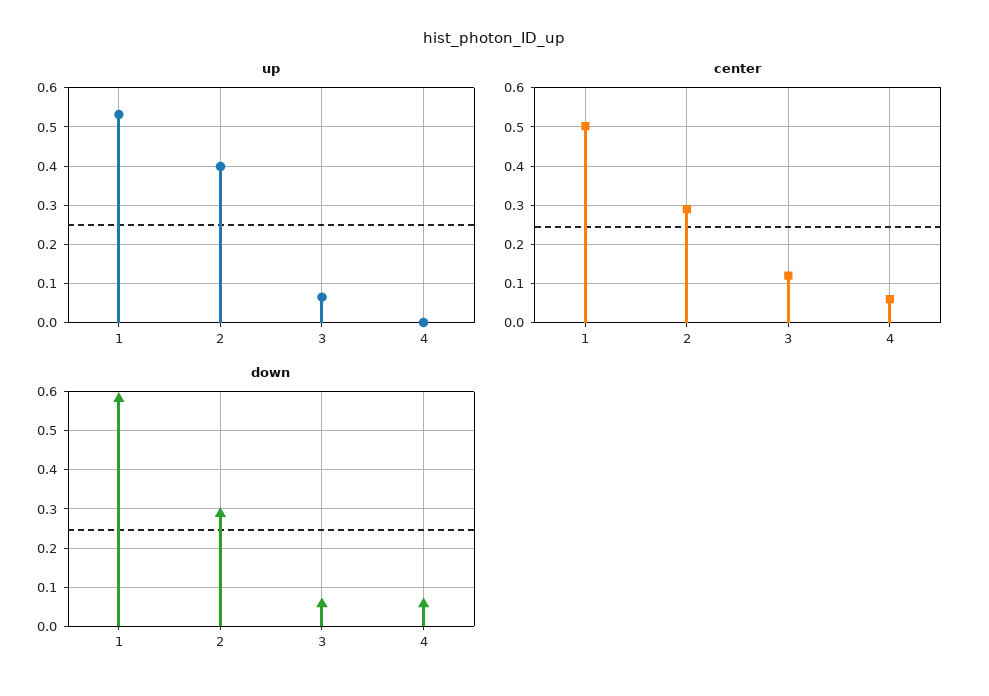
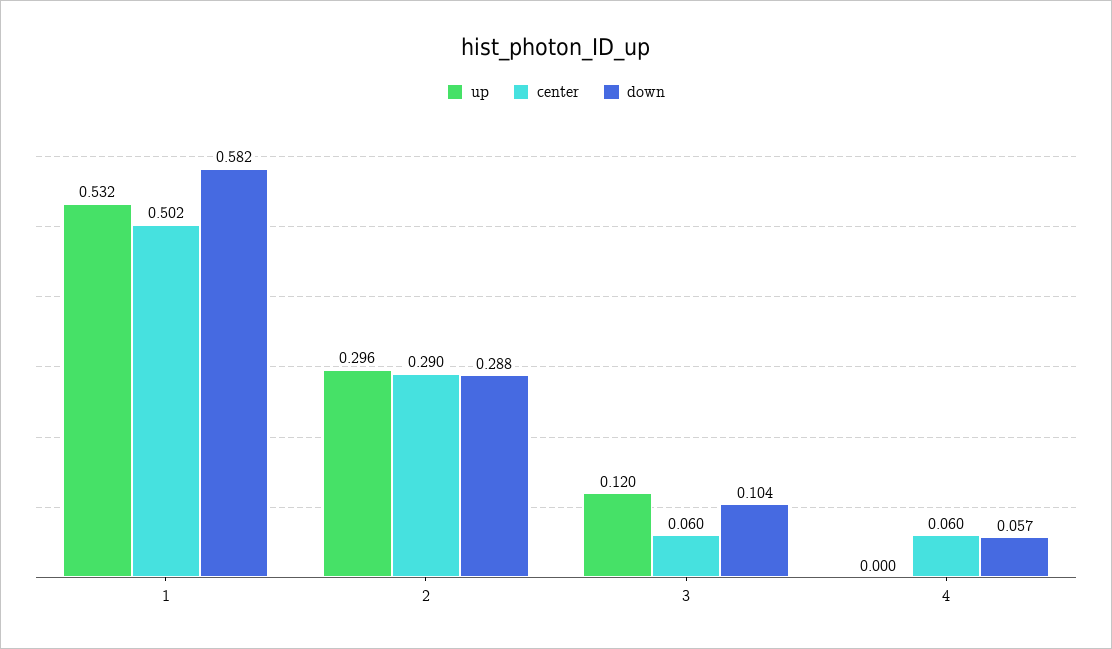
  {
    "up": {
      "1": 0.532,
-     "2": 0.4,
+     "2": 0.296,
-     "3": 0.06,
+     "3": 0.12,
      "4": 0
    },
    "center": {
      "1": 0.502,
      "2": 0.29,
-     "3": 0.12,
+     "3": 0.06,
      "4": 0.06
    },
    "down": {
      "1": 0.582,
      "2": 0.288,
-     "3": 0.06,
+     "3": 0.104,
      "4": 0.057
    }
  }

